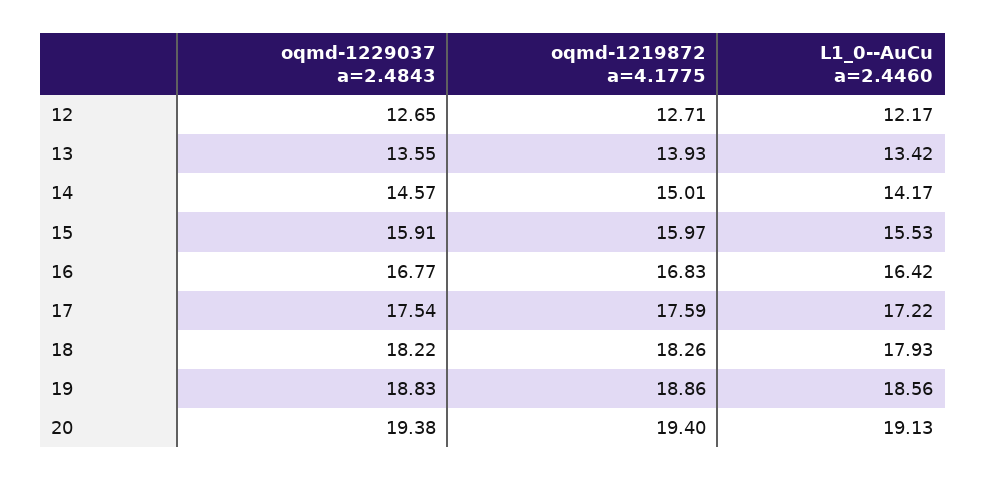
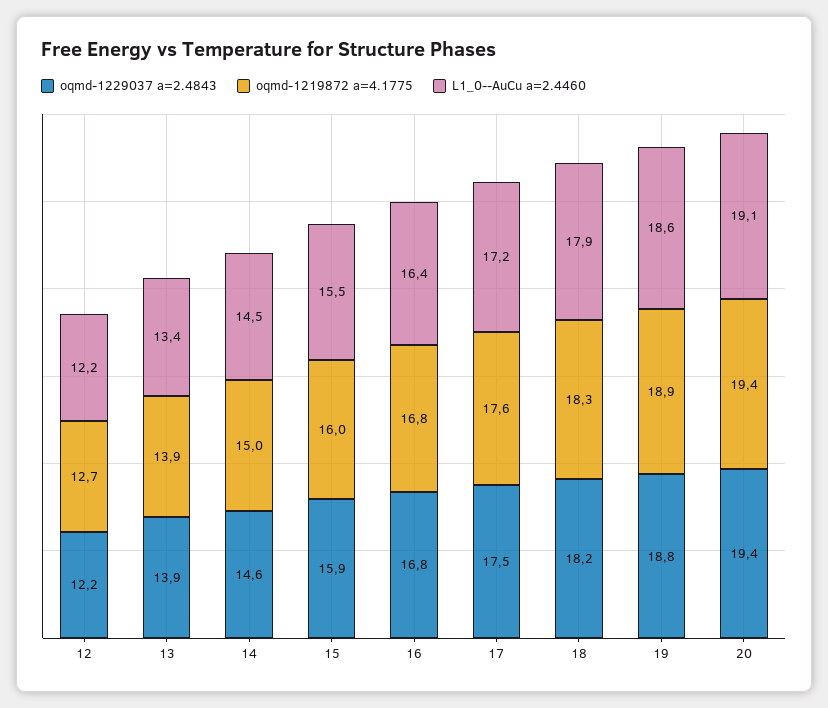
  {
    "oqmd-1229037 a=2.4843": {
-     "12": 12.65,
+     "12": 12.2,
-     "13": 13.55,
+     "13": 13.9,
      "14": 14.57,
      "15": 15.91,
      "16": 16.77,
      "17": 17.54,
      "18": 18.22,
      "19": 18.83,
      "20": 19.38
    },
    "oqmd-1219872 a=4.1775": {
      "12": 12.71,
      "13": 13.93,
      "14": 15.01,
      "15": 15.97,
      "16": 16.83,
      "17": 17.59,
      "18": 18.26,
      "19": 18.86,
      "20": 19.4
    },
    "L1_0--AuCu a=2.4460": {
      "12": 12.17,
      "13": 13.42,
-     "14": 14.17,
+     "14": 14.5,
      "15": 15.53,
      "16": 16.42,
      "17": 17.22,
      "18": 17.93,
      "19": 18.56,
      "20": 19.13
    }
  }

